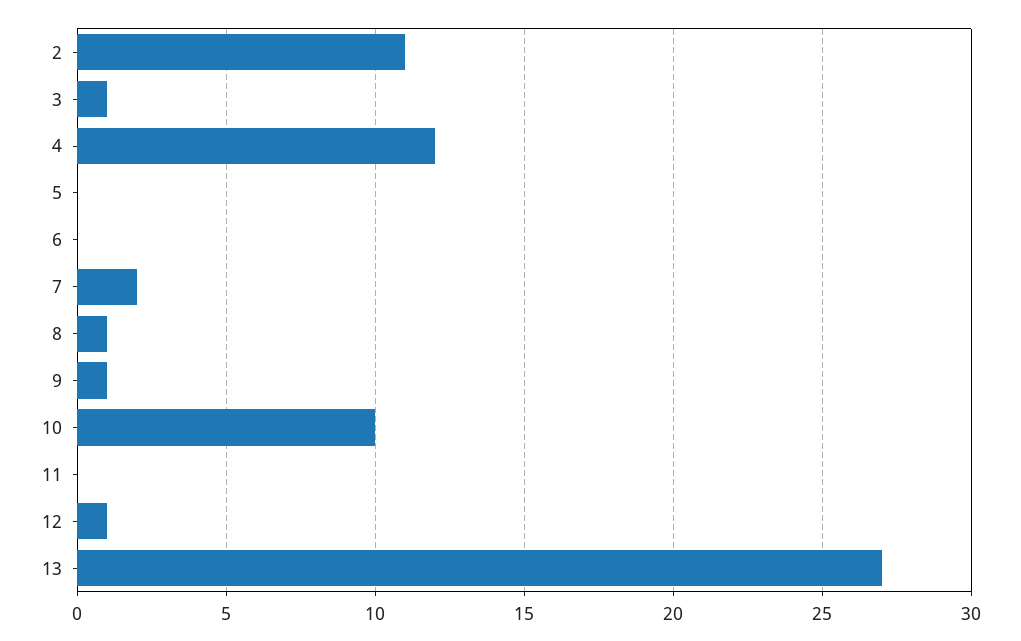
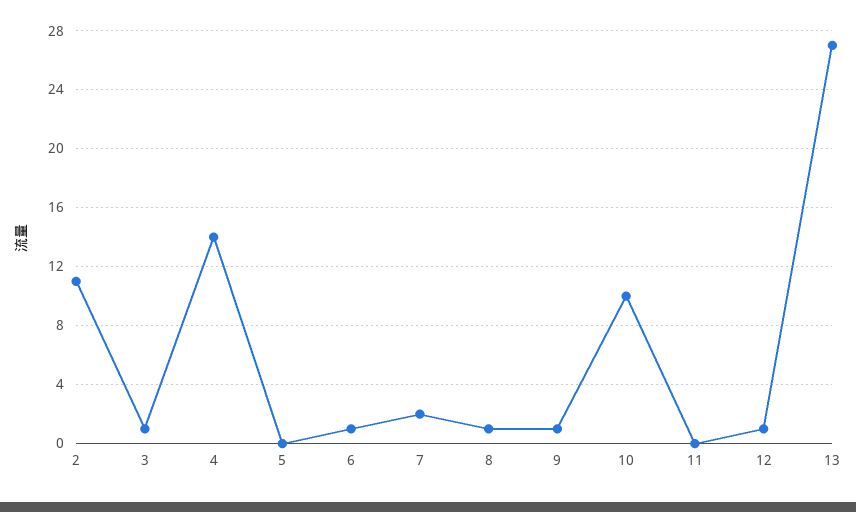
  {
    "2": 11,
    "3": 1,
-   "4": 12,
+   "4": 14,
    "5": 0,
-   "6": 0,
+   "6": 1,
    "7": 2,
    "8": 1,
    "9": 1,
    "10": 10,
    "11": 0,
    "12": 1,
    "13": 27
  }

